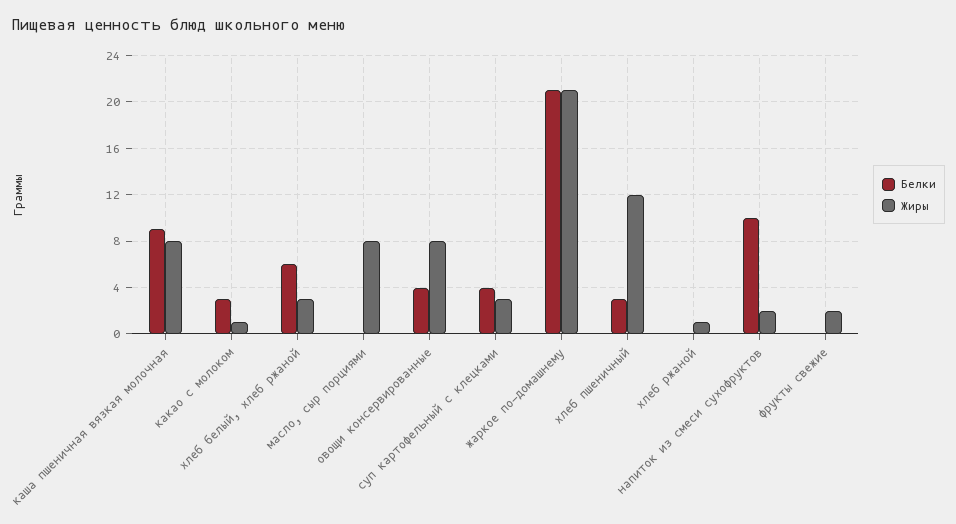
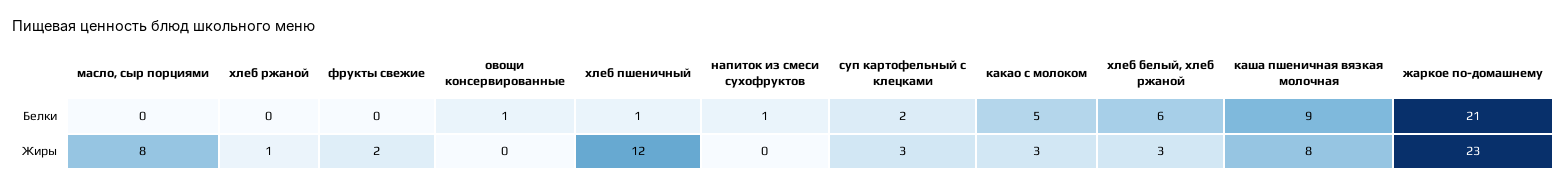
  {
    "Белки": {
      "каша пшеничная вязкая молочная": 9,
-     "какао с молоком": 3,
+     "какао с молоком": 5,
      "хлеб белый, хлеб ржаной": 6,
      "масло, сыр порциями": 0,
-     "овощи консервированные": 4,
+     "овощи консервированные": 1,
-     "суп картофельный с клецками": 4,
+     "суп картофельный с клецками": 2,
      "жаркое по-домашнему": 21,
-     "хлеб пшеничный": 3,
+     "хлеб пшеничный": 1,
      "хлеб ржаной": 0,
-     "напиток из смеси сухофруктов": 10,
+     "напиток из смеси сухофруктов": 1,
      "фрукты свежие": 0
    },
    "Жиры": {
      "каша пшеничная вязкая молочная": 8,
-     "какао с молоком": 1,
+     "какао с молоком": 3,
      "хлеб белый, хлеб ржаной": 3,
      "масло, сыр порциями": 8,
-     "овощи консервированные": 8,
+     "овощи консервированные": 0,
      "суп картофельный с клецками": 3,
-     "жаркое по-домашнему": 21,
+     "жаркое по-домашнему": 23,
      "хлеб пшеничный": 12,
      "хлеб ржаной": 1,
-     "напиток из смеси сухофруктов": 2,
+     "напиток из смеси сухофруктов": 0,
      "фрукты свежие": 2
    }
  }

